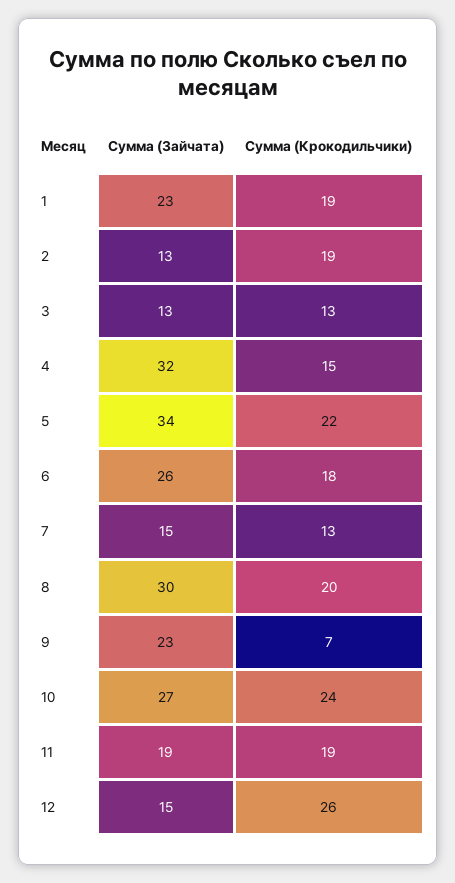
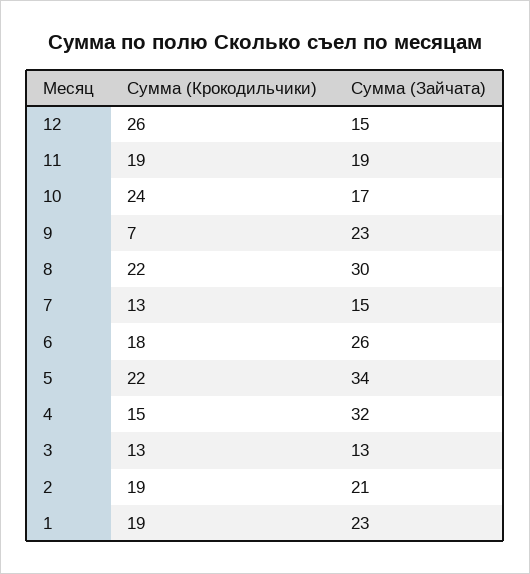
  {
    "Сумма (Зайчата)": {
      "1": 23,
-     "2": 13,
+     "2": 21,
      "3": 13,
      "4": 32,
      "5": 34,
      "6": 26,
      "7": 15,
      "8": 30,
      "9": 23,
-     "10": 27,
+     "10": 17,
      "11": 19,
      "12": 15
    },
    "Сумма (Крокодильчики)": {
      "1": 19,
      "2": 19,
      "3": 13,
      "4": 15,
      "5": 22,
      "6": 18,
      "7": 13,
-     "8": 20,
+     "8": 22,
      "9": 7,
      "10": 24,
      "11": 19,
      "12": 26
    }
  }

